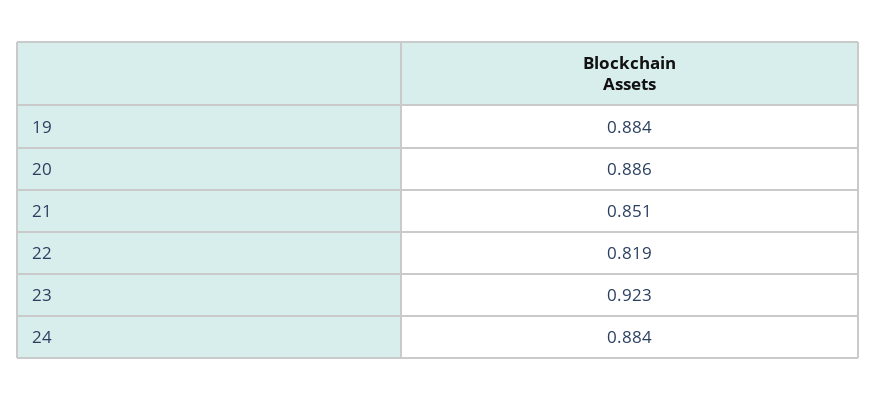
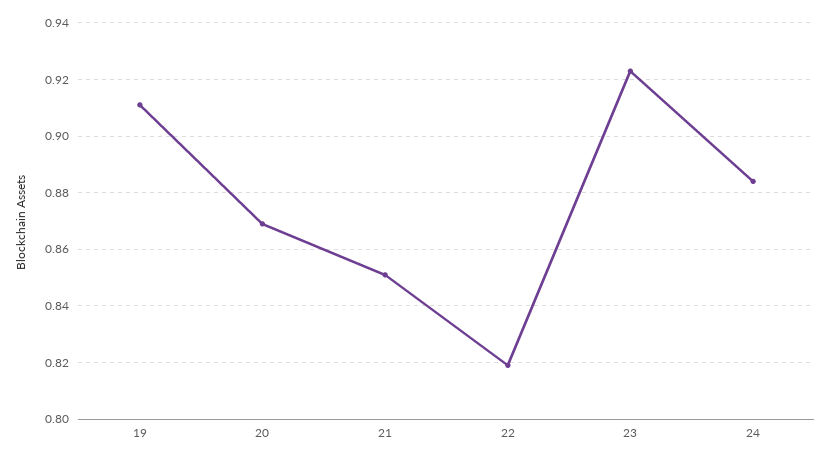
  {
-   "19": 0.884,
+   "19": 0.91,
-   "20": 0.886,
+   "20": 0.87,
    "21": 0.851,
    "22": 0.819,
    "23": 0.923,
    "24": 0.884
  }

